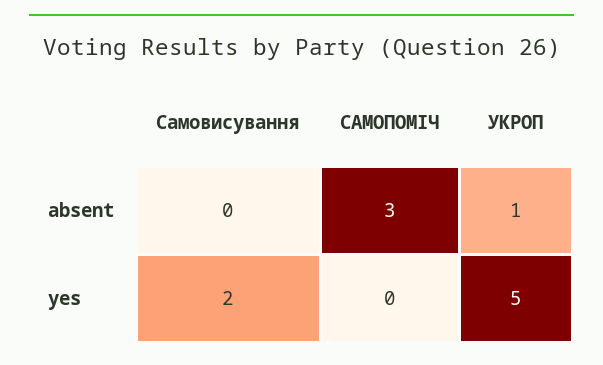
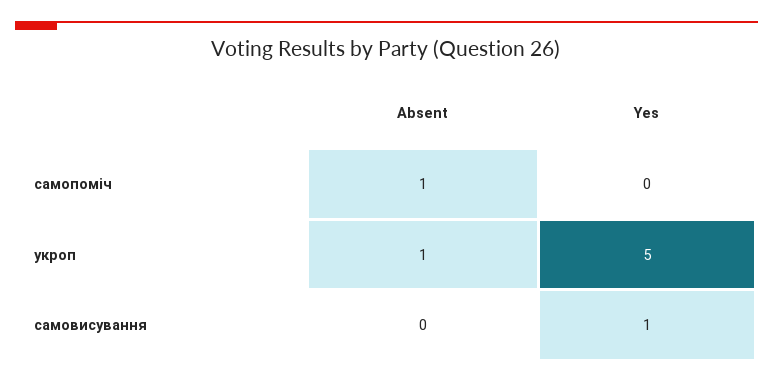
  {
    "Самовисування": {
      "absent": 0,
-     "yes": 2
+     "yes": 1
    },
    "САМОПОМІЧ": {
-     "absent": 3,
+     "absent": 1,
      "yes": 0
    },
    "УКРОП": {
      "absent": 1,
      "yes": 5
    }
  }

